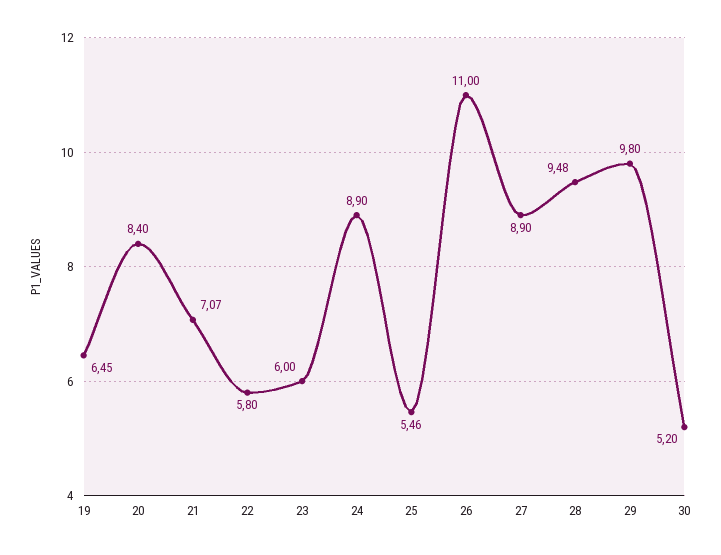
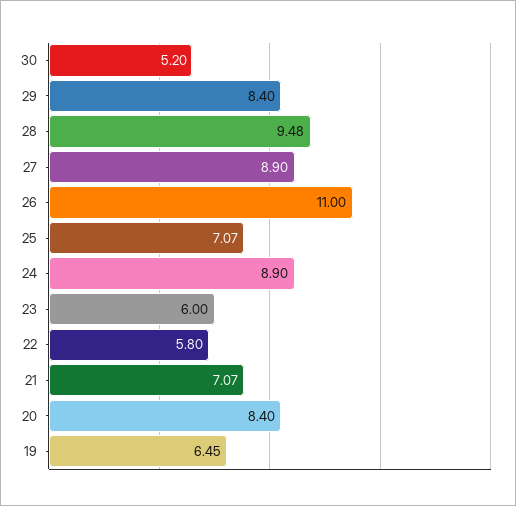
  {
    "19": 6.45,
    "20": 8.4,
    "21": 7.07,
    "22": 5.8,
    "23": 6,
    "24": 8.9,
-   "25": 5.46,
+   "25": 7.07,
    "26": 11,
    "27": 8.9,
    "28": 9.48,
-   "29": 9.8,
+   "29": 8.4,
    "30": 5.2
  }

